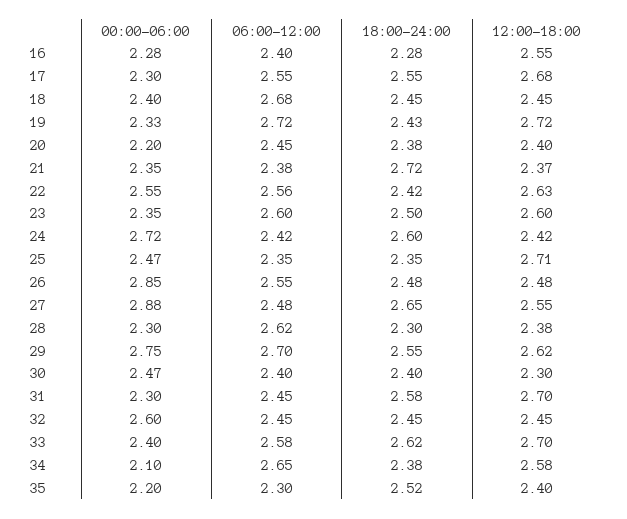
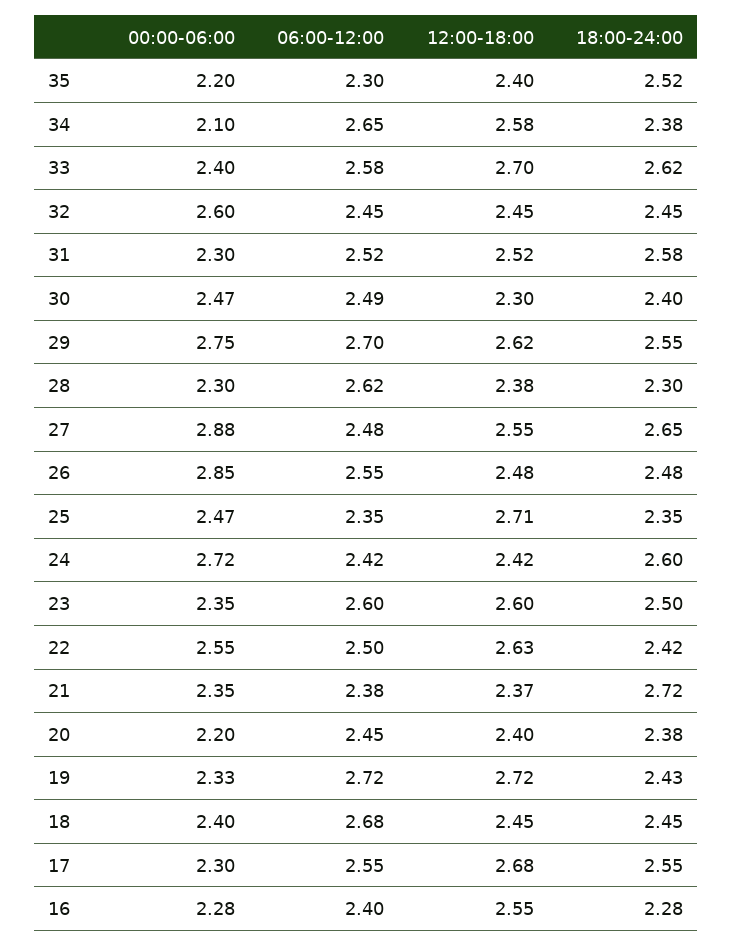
  {
    "00:00-06:00": {
      "16": 2.28,
      "17": 2.3,
      "18": 2.4,
      "19": 2.33,
      "20": 2.2,
      "21": 2.35,
      "22": 2.55,
      "23": 2.35,
      "24": 2.72,
      "25": 2.47,
      "26": 2.85,
      "27": 2.88,
      "28": 2.3,
      "29": 2.75,
      "30": 2.47,
      "31": 2.3,
      "32": 2.6,
      "33": 2.4,
      "34": 2.1,
      "35": 2.2
    },
    "06:00-12:00": {
      "16": 2.4,
      "17": 2.55,
      "18": 2.68,
      "19": 2.72,
      "20": 2.45,
      "21": 2.38,
-     "22": 2.56,
+     "22": 2.5,
      "23": 2.6,
      "24": 2.42,
      "25": 2.35,
      "26": 2.55,
      "27": 2.48,
      "28": 2.62,
      "29": 2.7,
-     "30": 2.4,
+     "30": 2.49,
-     "31": 2.45,
+     "31": 2.52,
      "32": 2.45,
      "33": 2.58,
      "34": 2.65,
      "35": 2.3
    },
    "18:00-24:00": {
      "16": 2.28,
      "17": 2.55,
      "18": 2.45,
      "19": 2.43,
      "20": 2.38,
      "21": 2.72,
      "22": 2.42,
      "23": 2.5,
      "24": 2.6,
      "25": 2.35,
      "26": 2.48,
      "27": 2.65,
      "28": 2.3,
      "29": 2.55,
      "30": 2.4,
      "31": 2.58,
      "32": 2.45,
      "33": 2.62,
      "34": 2.38,
      "35": 2.52
    },
    "12:00-18:00": {
      "16": 2.55,
      "17": 2.68,
      "18": 2.45,
      "19": 2.72,
      "20": 2.4,
      "21": 2.37,
      "22": 2.63,
      "23": 2.6,
      "24": 2.42,
      "25": 2.71,
      "26": 2.48,
      "27": 2.55,
      "28": 2.38,
      "29": 2.62,
      "30": 2.3,
-     "31": 2.7,
+     "31": 2.52,
      "32": 2.45,
      "33": 2.7,
      "34": 2.58,
      "35": 2.4
    }
  }

